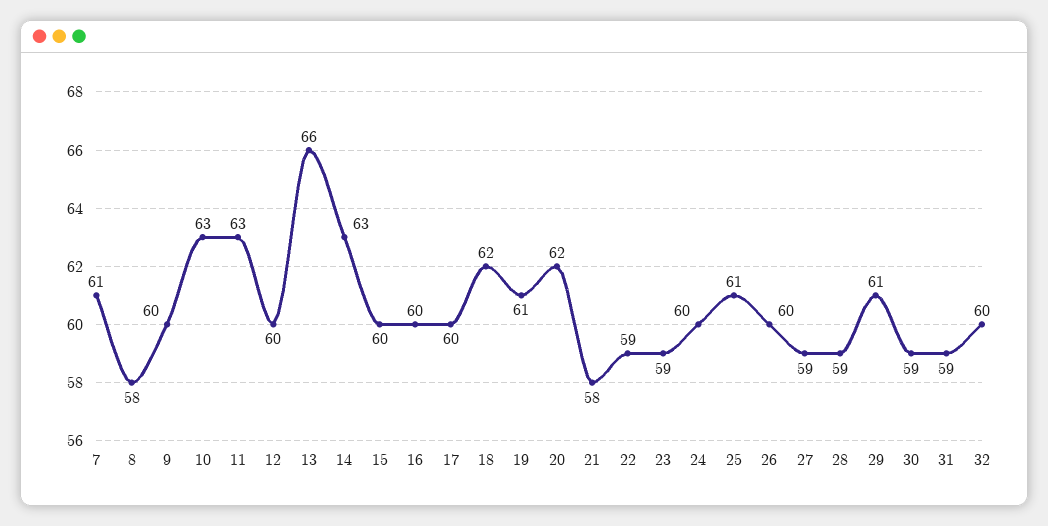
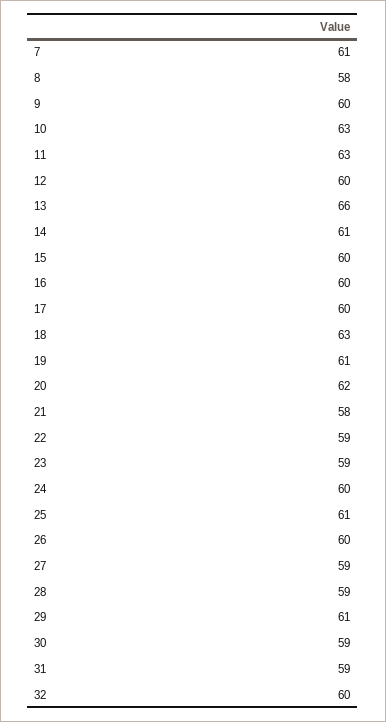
  {
    "7": 61,
    "8": 58,
    "9": 60,
    "10": 63,
    "11": 63,
    "12": 60,
    "13": 66,
-   "14": 63,
+   "14": 61,
    "15": 60,
    "16": 60,
    "17": 60,
-   "18": 62,
+   "18": 63,
    "19": 61,
    "20": 62,
    "21": 58,
    "22": 59,
    "23": 59,
    "24": 60,
    "25": 61,
    "26": 60,
    "27": 59,
    "28": 59,
    "29": 61,
    "30": 59,
    "31": 59,
    "32": 60
  }

